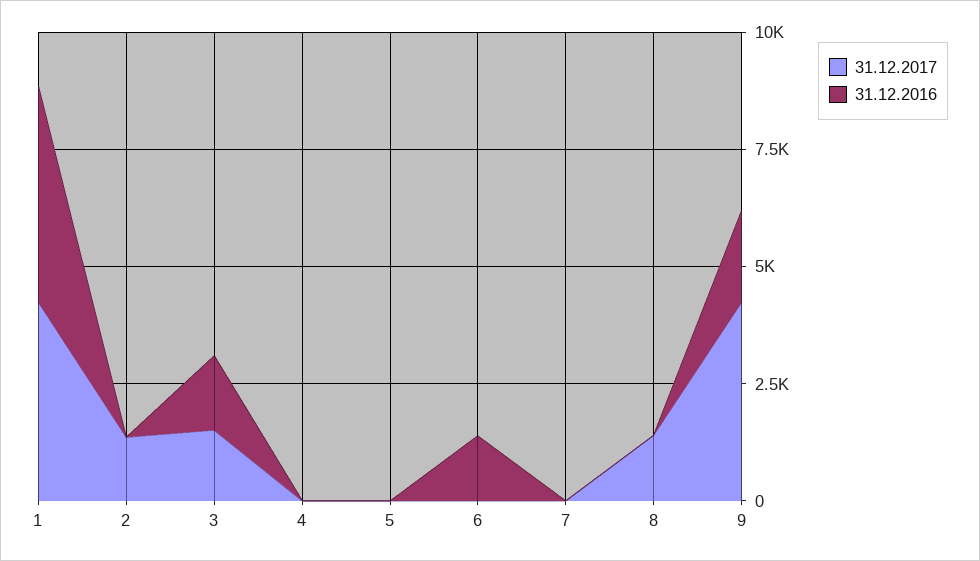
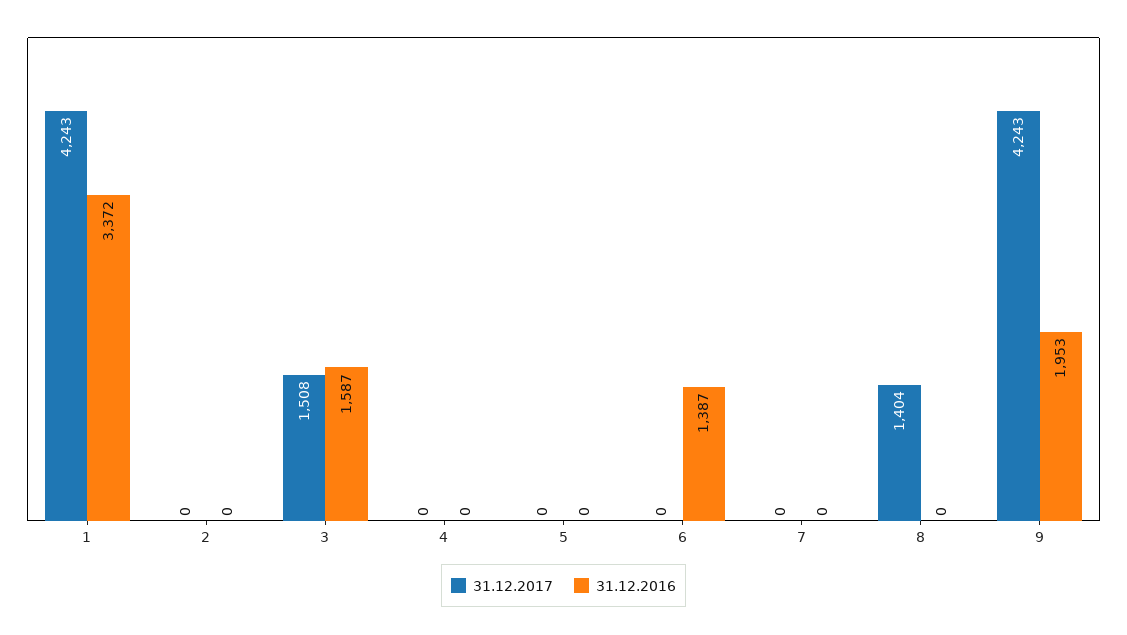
  {
    "31.12.2017": {
      "1": 4243,
-     "2": 1500,
+     "2": 0,
      "3": 1508,
      "4": 0,
      "5": 0,
      "6": 0,
      "7": 0,
      "8": 1404,
      "9": 4243
    },
    "31.12.2016": {
-     "1": 4500,
+     "1": 3372,
      "2": 0,
      "3": 1587,
      "4": 0,
      "5": 0,
      "6": 1387,
      "7": 0,
      "8": 0,
      "9": 1953
    }
  }

